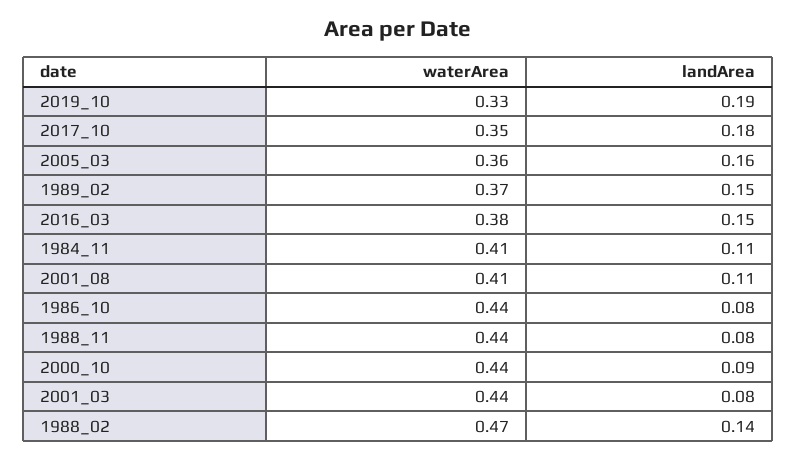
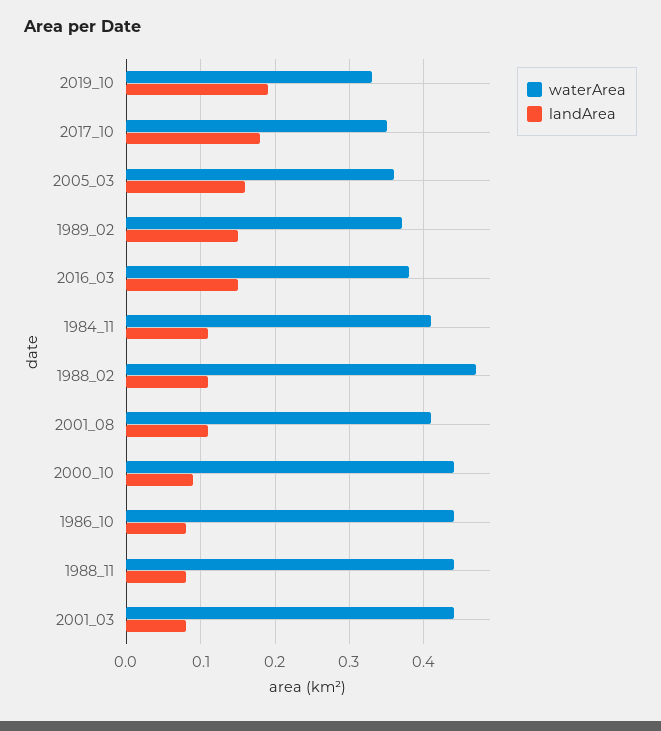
  {
    "waterArea": {
      "2019_10": 0.33,
      "2017_10": 0.35,
      "2005_03": 0.36,
      "1989_02": 0.37,
      "2016_03": 0.38,
      "1984_11": 0.41,
      "2001_08": 0.41,
      "1986_10": 0.44,
      "1988_11": 0.44,
      "2000_10": 0.44,
      "2001_03": 0.44,
      "1988_02": 0.47
    },
    "landArea": {
      "2019_10": 0.19,
      "2017_10": 0.18,
      "2005_03": 0.16,
      "1989_02": 0.15,
      "2016_03": 0.15,
      "1984_11": 0.11,
      "2001_08": 0.11,
      "1986_10": 0.08,
      "1988_11": 0.08,
      "2000_10": 0.09,
      "2001_03": 0.08,
-     "1988_02": 0.14
+     "1988_02": 0.11
    }
  }

